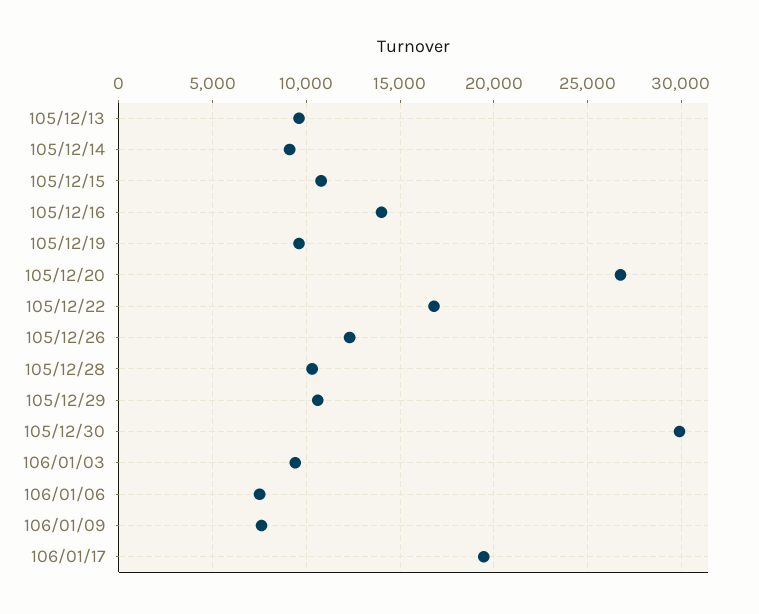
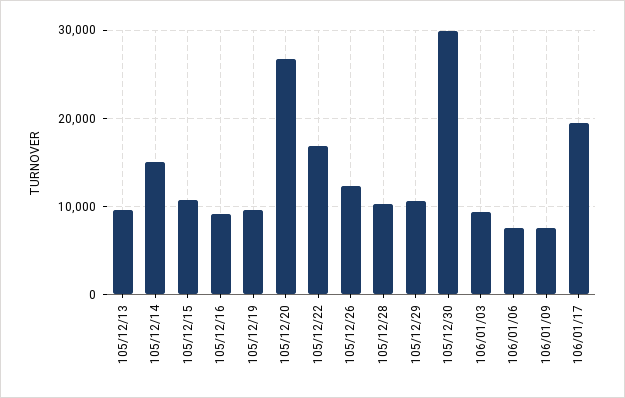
  {
    "105/12/13": 9500,
-   "105/12/14": 9000,
+   "105/12/14": 15000,
    "105/12/15": 11000,
-   "105/12/16": 14000,
+   "105/12/16": 9000,
    "105/12/19": 9500,
    "105/12/20": 27000,
    "105/12/22": 17000,
    "105/12/26": 12500,
    "105/12/28": 10500,
    "105/12/29": 10500,
    "105/12/30": 30000,
    "106/01/03": 9500,
    "106/01/06": 7500,
    "106/01/09": 7500,
    "106/01/17": 19500
  }

